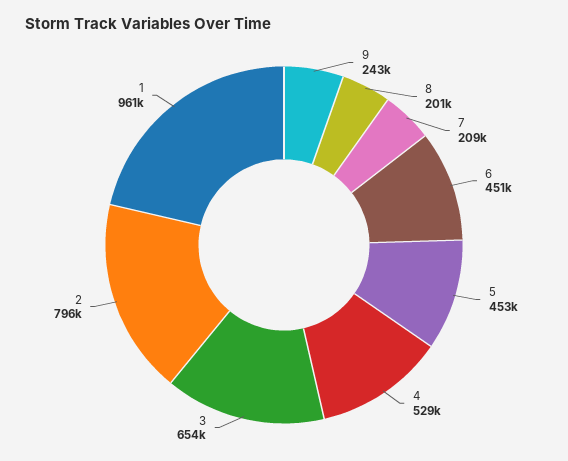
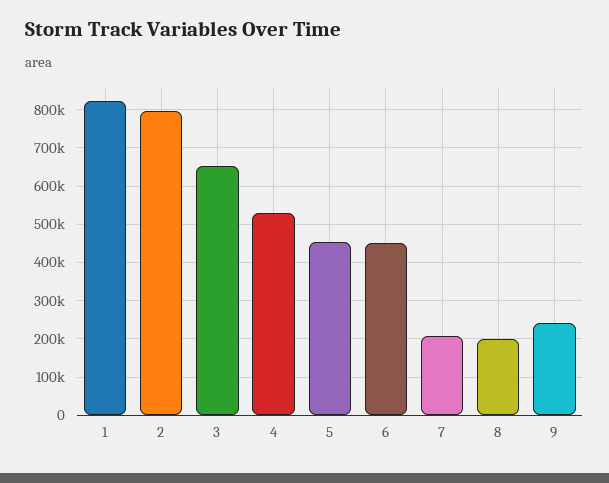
  {
    "9": 243000,
    "8": 201000,
    "7": 209000,
    "6": 451000,
    "5": 453000,
    "4": 529000,
    "3": 654000,
    "2": 796000,
-   "1": 961000
+   "1": 820000
  }

